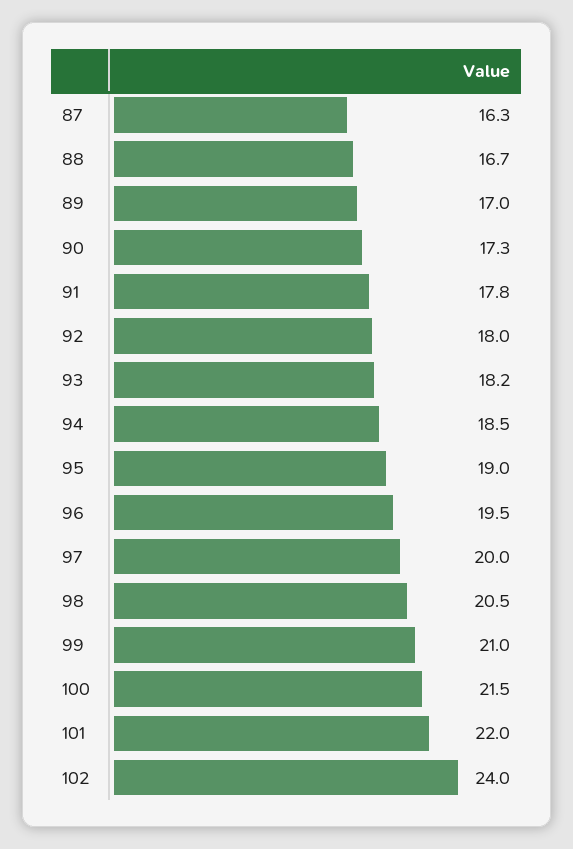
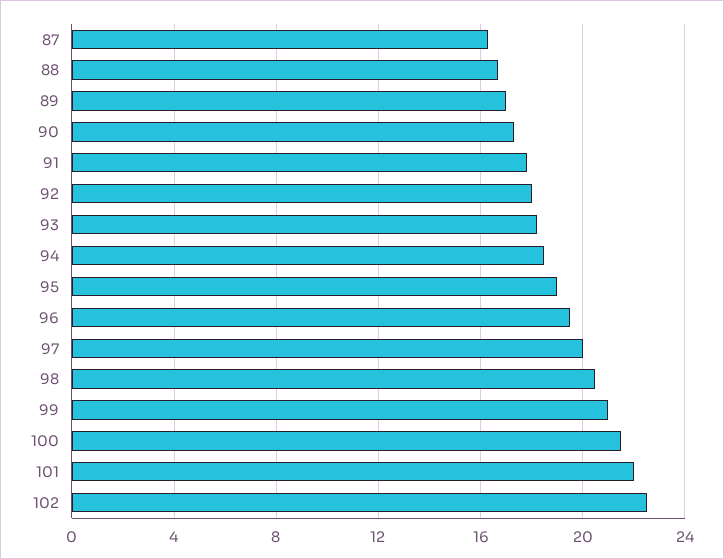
  {
    "87": 16.3,
    "88": 16.7,
    "89": 17,
    "90": 17.3,
    "91": 17.8,
    "92": 18,
    "93": 18.2,
    "94": 18.5,
    "95": 19,
    "96": 19.5,
    "97": 20,
    "98": 20.5,
    "99": 21,
    "100": 21.5,
    "101": 22,
-   "102": 24
+   "102": 22.5
  }

